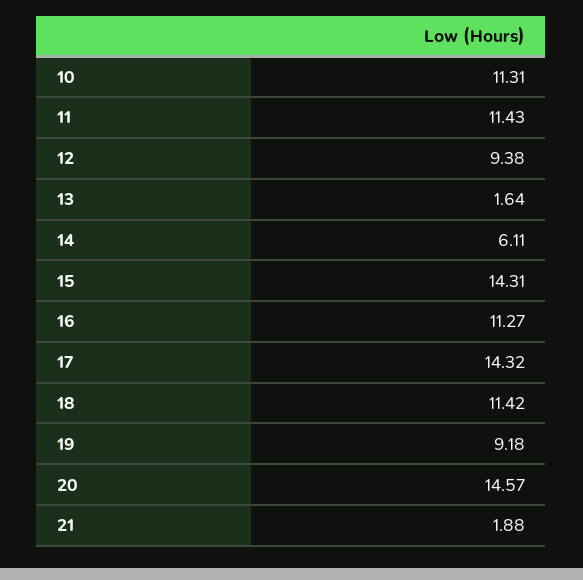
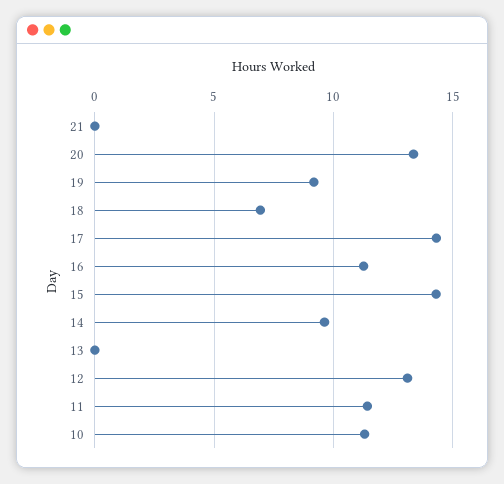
  {
    "10": 11.31,
    "11": 11.43,
-   "12": 9.38,
+   "12": 13,
-   "13": 1.64,
+   "13": 0,
-   "14": 6.11,
+   "14": 9.5,
    "15": 14.31,
    "16": 11.27,
    "17": 14.32,
-   "18": 11.42,
+   "18": 7,
    "19": 9.18,
-   "20": 14.57,
+   "20": 13.5,
-   "21": 1.88
+   "21": 0
  }

